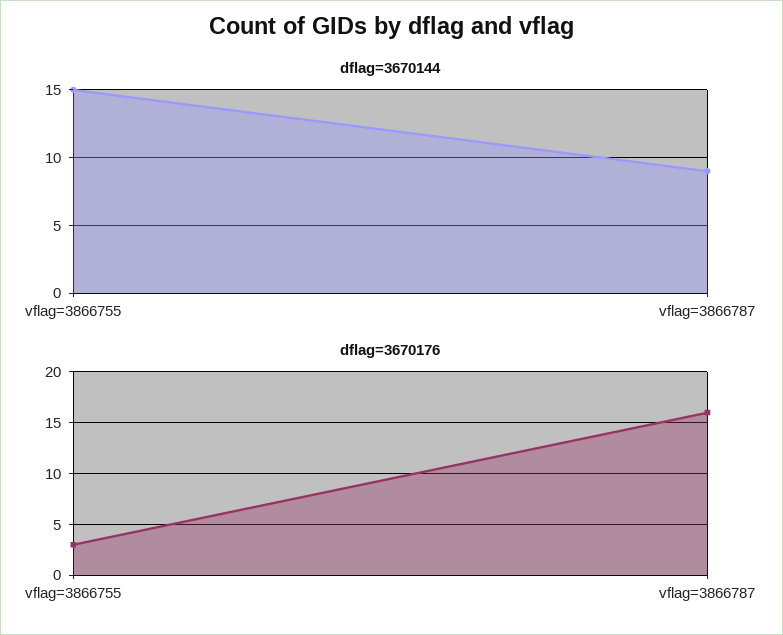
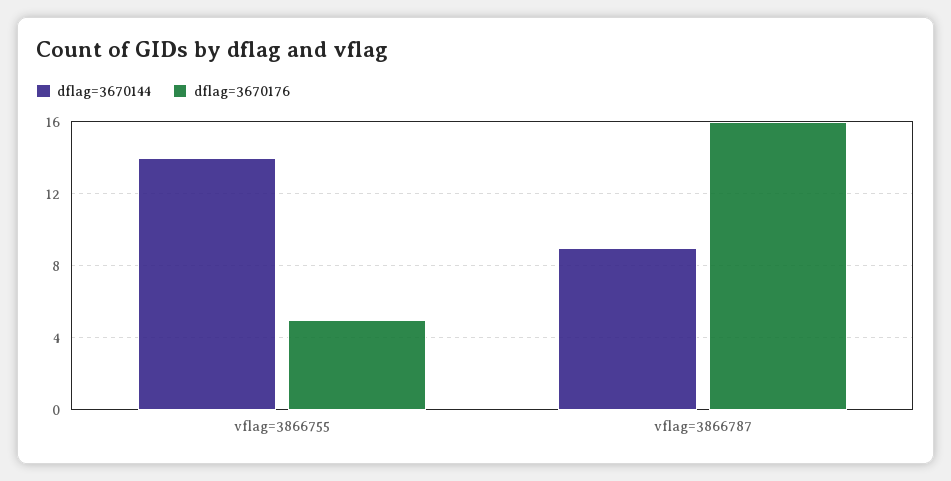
  {
    "dflag=3670144": {
-     "vflag=3866755": 15,
+     "vflag=3866755": 14,
      "vflag=3866787": 9
    },
    "dflag=3670176": {
-     "vflag=3866755": 3,
+     "vflag=3866755": 5,
      "vflag=3866787": 16
    }
  }

